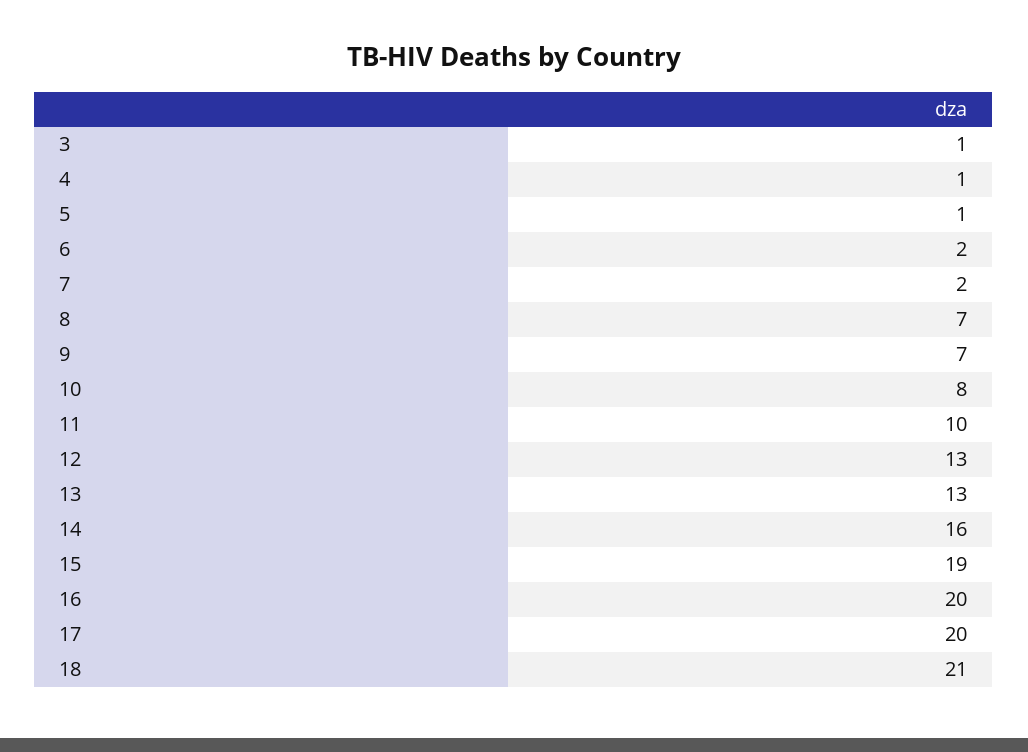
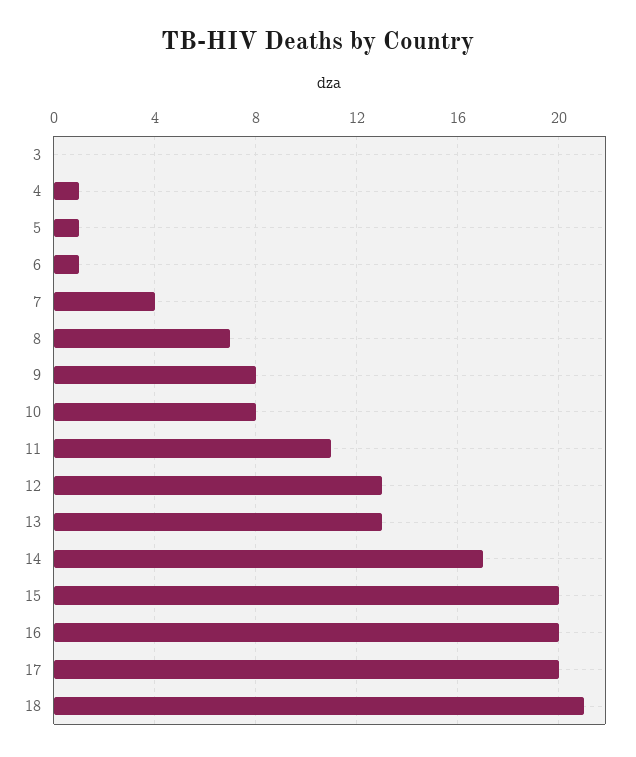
  {
-   "3": 1,
+   "3": 0,
    "4": 1,
    "5": 1,
-   "6": 2,
+   "6": 1,
-   "7": 2,
+   "7": 4,
    "8": 7,
-   "9": 7,
+   "9": 8,
    "10": 8,
-   "11": 10,
+   "11": 11,
    "12": 13,
    "13": 13,
-   "14": 16,
+   "14": 17,
-   "15": 19,
+   "15": 20,
    "16": 20,
    "17": 20,
    "18": 21
  }

